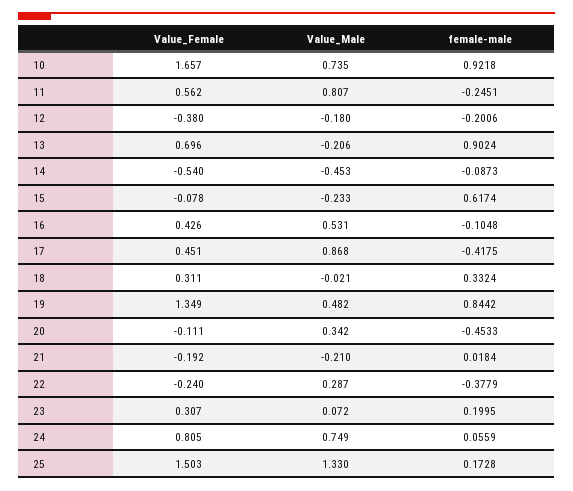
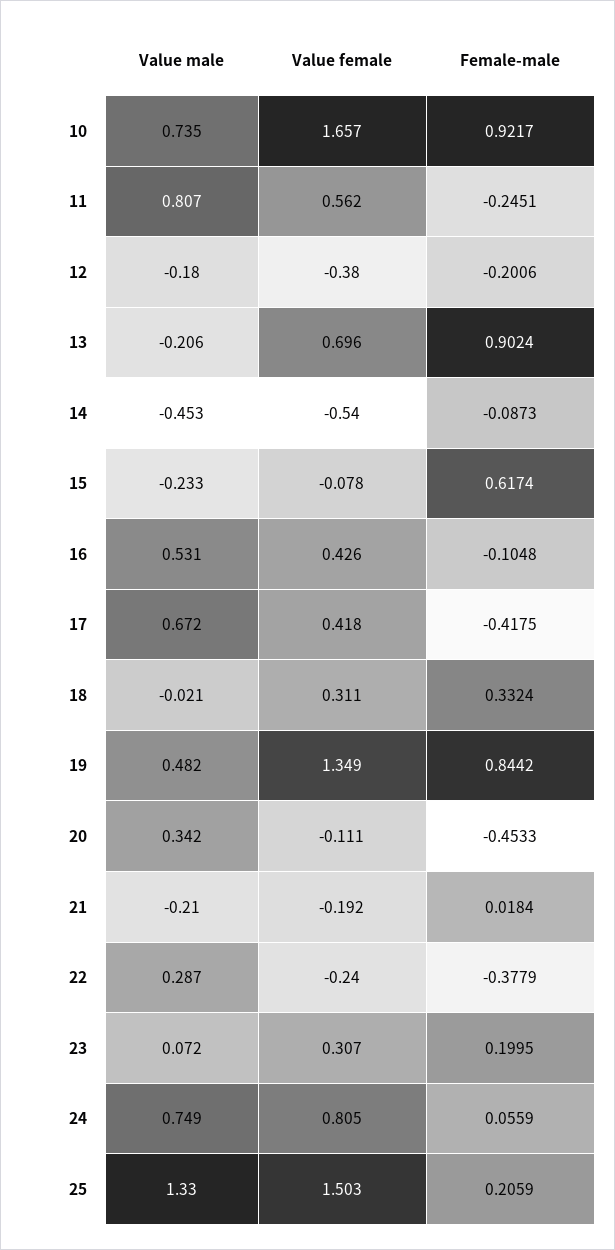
  {
    "Value_Female": {
      "10": 1.657,
      "11": 0.562,
      "12": -0.38,
      "13": 0.696,
      "14": -0.54,
      "15": -0.078,
      "16": 0.426,
-     "17": 0.451,
+     "17": 0.418,
      "18": 0.311,
      "19": 1.349,
      "20": -0.111,
      "21": -0.192,
      "22": -0.24,
      "23": 0.307,
      "24": 0.805,
      "25": 1.503
    },
    "Value_Male": {
      "10": 0.735,
      "11": 0.807,
      "12": -0.18,
      "13": -0.206,
      "14": -0.453,
      "15": -0.233,
      "16": 0.531,
-     "17": 0.868,
+     "17": 0.672,
      "18": -0.021,
      "19": 0.482,
      "20": 0.342,
      "21": -0.21,
      "22": 0.287,
      "23": 0.072,
      "24": 0.749,
      "25": 1.33
    },
    "female-male": {
-     "10": 0.9218,
+     "10": 0.9217,
      "11": -0.2451,
      "12": -0.2006,
      "13": 0.9024,
      "14": -0.0873,
      "15": 0.6174,
      "16": -0.1048,
      "17": -0.4175,
      "18": 0.3324,
      "19": 0.8442,
      "20": -0.4533,
      "21": 0.0184,
      "22": -0.3779,
      "23": 0.1995,
      "24": 0.0559,
-     "25": 0.1728
+     "25": 0.2059
    }
  }

